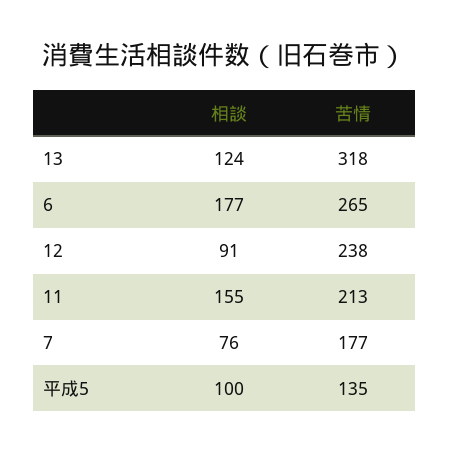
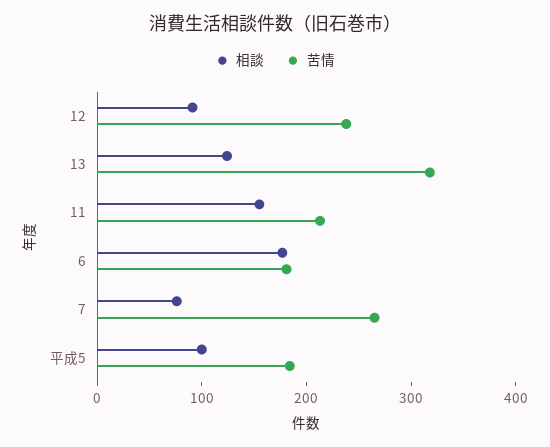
  {
    "相談": {
      "13": 124,
      "6": 177,
      "12": 91,
      "11": 155,
      "7": 76,
      "平成5": 100
    },
    "苦情": {
      "13": 318,
-     "6": 265,
+     "6": 180,
      "12": 238,
      "11": 213,
-     "7": 177,
+     "7": 260,
-     "平成5": 135
+     "平成5": 180
    }
  }

